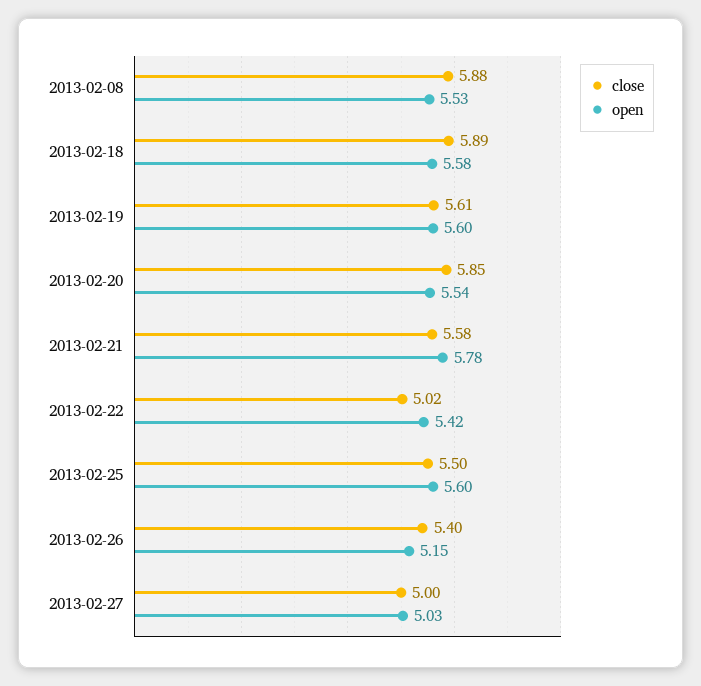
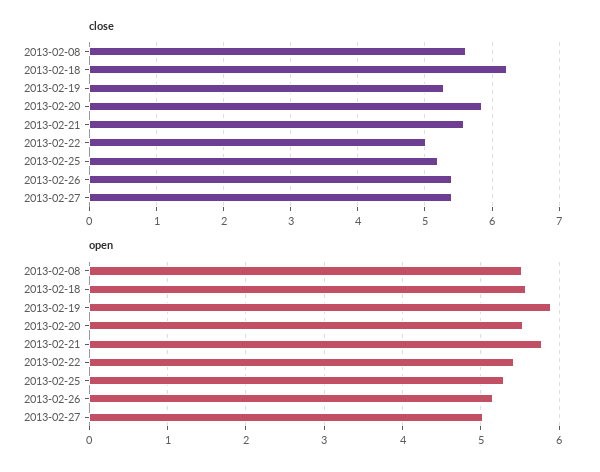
  {
    "close": {
-     "2013-02-08": 5.88,
+     "2013-02-08": 5.6,
-     "2013-02-18": 5.89,
+     "2013-02-18": 6.2,
-     "2013-02-19": 5.61,
+     "2013-02-19": 5.3,
      "2013-02-20": 5.85,
      "2013-02-21": 5.58,
      "2013-02-22": 5.02,
-     "2013-02-25": 5.5,
+     "2013-02-25": 5.2,
      "2013-02-26": 5.4,
-     "2013-02-27": 5
+     "2013-02-27": 5.4
    },
    "open": {
      "2013-02-08": 5.53,
      "2013-02-18": 5.58,
-     "2013-02-19": 5.6,
+     "2013-02-19": 5.9,
      "2013-02-20": 5.54,
      "2013-02-21": 5.78,
      "2013-02-22": 5.42,
-     "2013-02-25": 5.6,
+     "2013-02-25": 5.3,
      "2013-02-26": 5.15,
      "2013-02-27": 5.03
    }
  }

